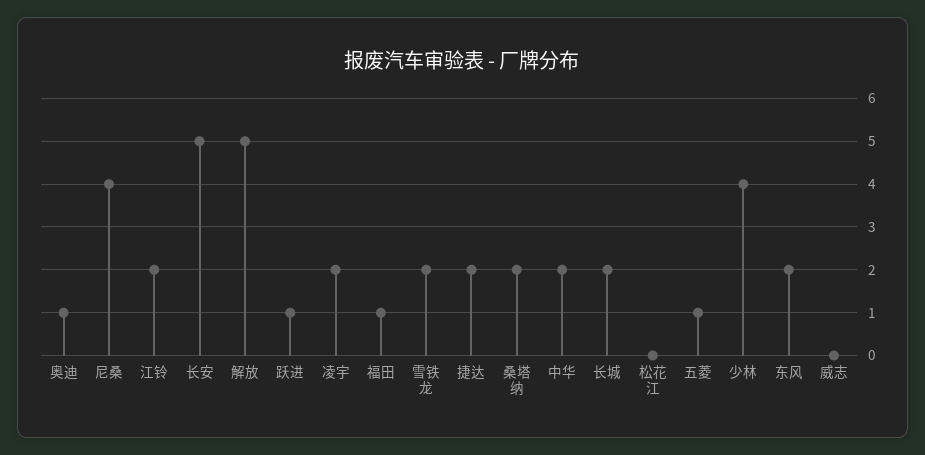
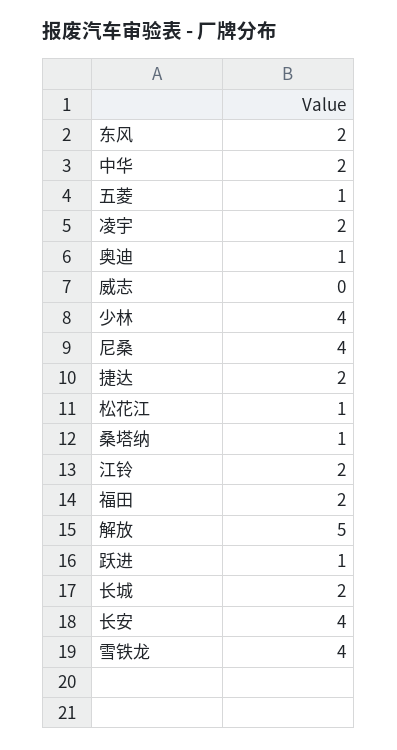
  {
    "奥迪": 1,
    "尼桑": 4,
    "江铃": 2,
-   "长安": 5,
+   "长安": 4,
    "解放": 5,
    "跃进": 1,
    "凌宇": 2,
-   "福田": 1,
+   "福田": 2,
-   "雪铁龙": 2,
+   "雪铁龙": 4,
    "捷达": 2,
-   "桑塔纳": 2,
+   "桑塔纳": 1,
    "中华": 2,
    "长城": 2,
-   "松花江": 0,
+   "松花江": 1,
    "五菱": 1,
    "少林": 4,
    "东风": 2,
    "威志": 0
  }

